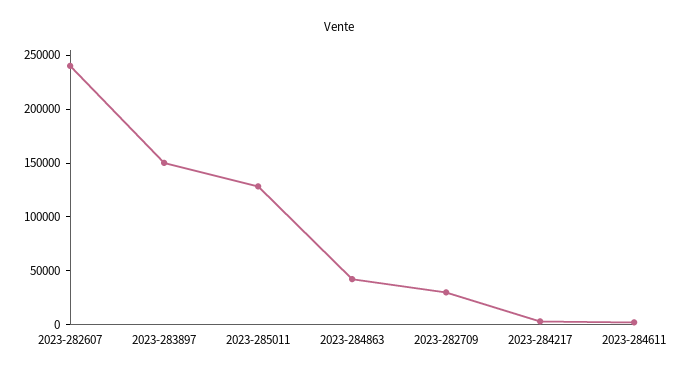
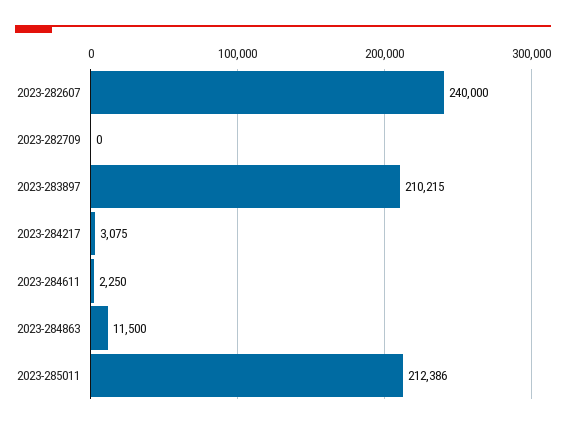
  {
    "2023-282607": 240000,
-   "2023-283897": 150000,
+   "2023-283897": 210215,
-   "2023-285011": 130000,
+   "2023-285011": 212386,
-   "2023-284863": 40000,
+   "2023-284863": 11500,
-   "2023-282709": 30000,
+   "2023-282709": 0,
    "2023-284217": 3075,
    "2023-284611": 2250
  }

